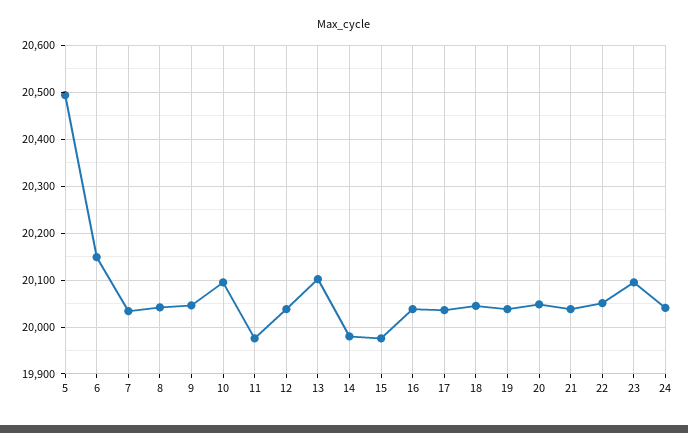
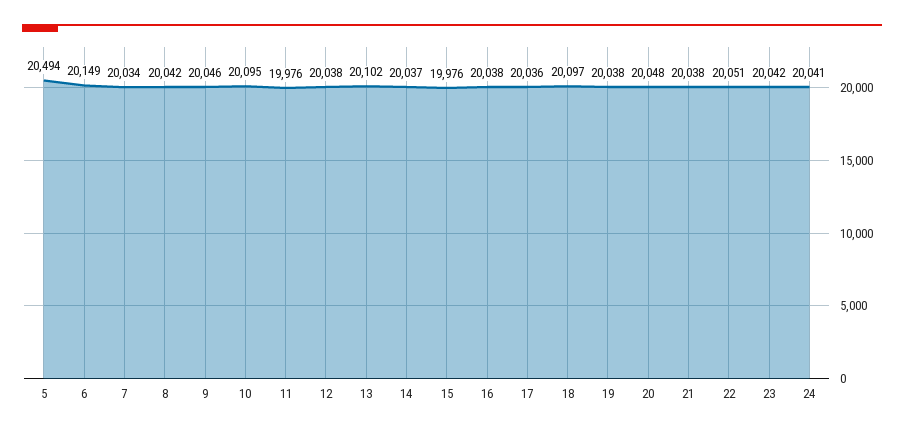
  {
    "5": 20494,
    "6": 20149,
    "7": 20034,
    "8": 20042,
    "9": 20046,
    "10": 20095,
    "11": 19976,
    "12": 20038,
    "13": 20102,
-   "14": 19980,
+   "14": 20037,
    "15": 19976,
    "16": 20038,
    "17": 20036,
-   "18": 20040,
+   "18": 20097,
    "19": 20038,
    "20": 20048,
    "21": 20038,
    "22": 20051,
-   "23": 20100,
+   "23": 20042,
    "24": 20041
  }

